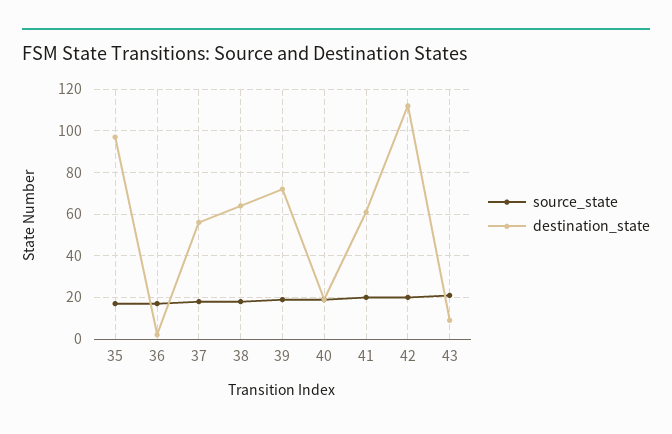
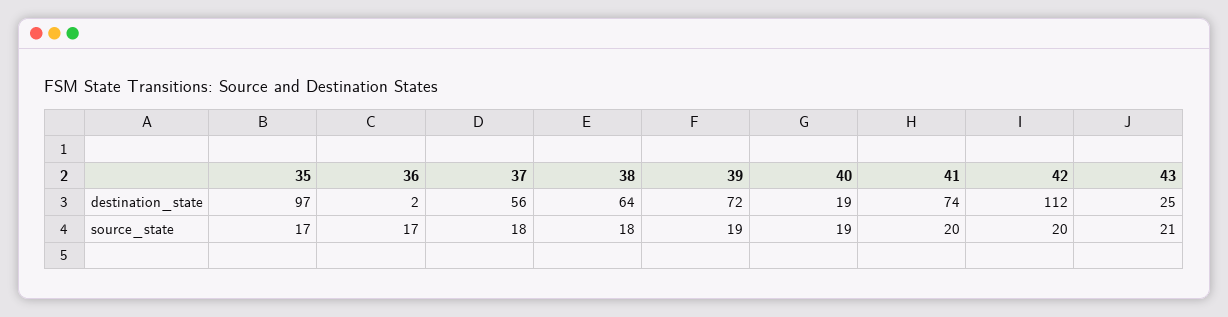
  {
    "source_state": {
      "35": 17,
      "36": 17,
      "37": 18,
      "38": 18,
      "39": 19,
      "40": 19,
      "41": 20,
      "42": 20,
      "43": 21
    },
    "destination_state": {
      "35": 97,
      "36": 2,
      "37": 56,
      "38": 64,
      "39": 72,
      "40": 19,
-     "41": 60,
+     "41": 74,
      "42": 112,
-     "43": 10
+     "43": 25
    }
  }

